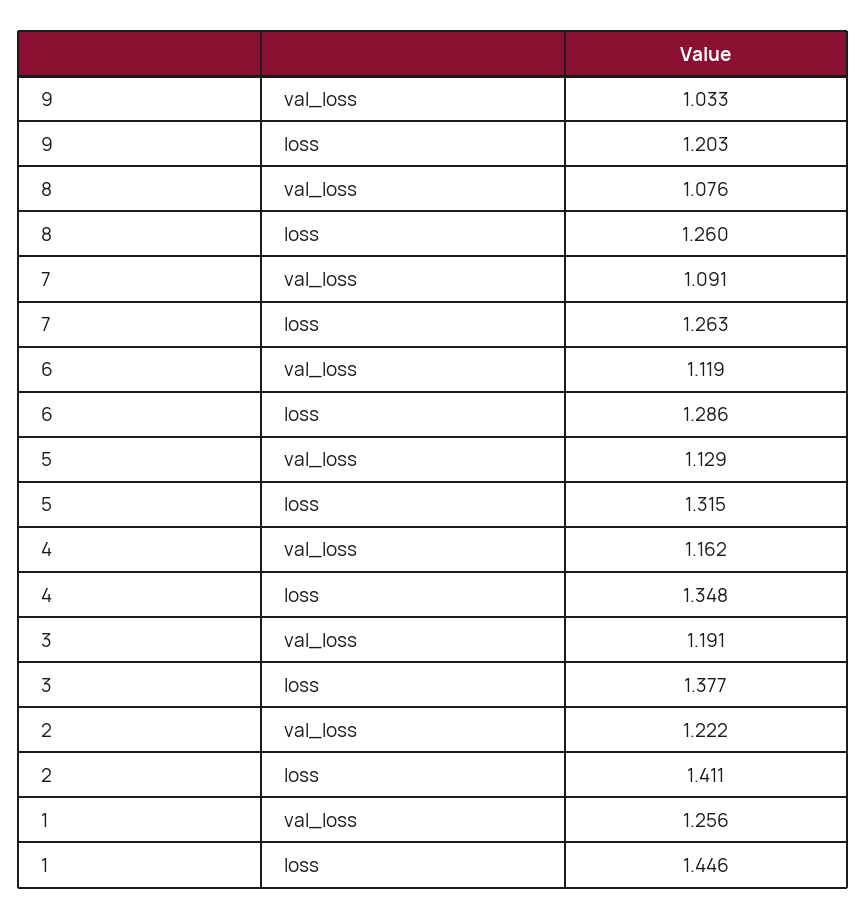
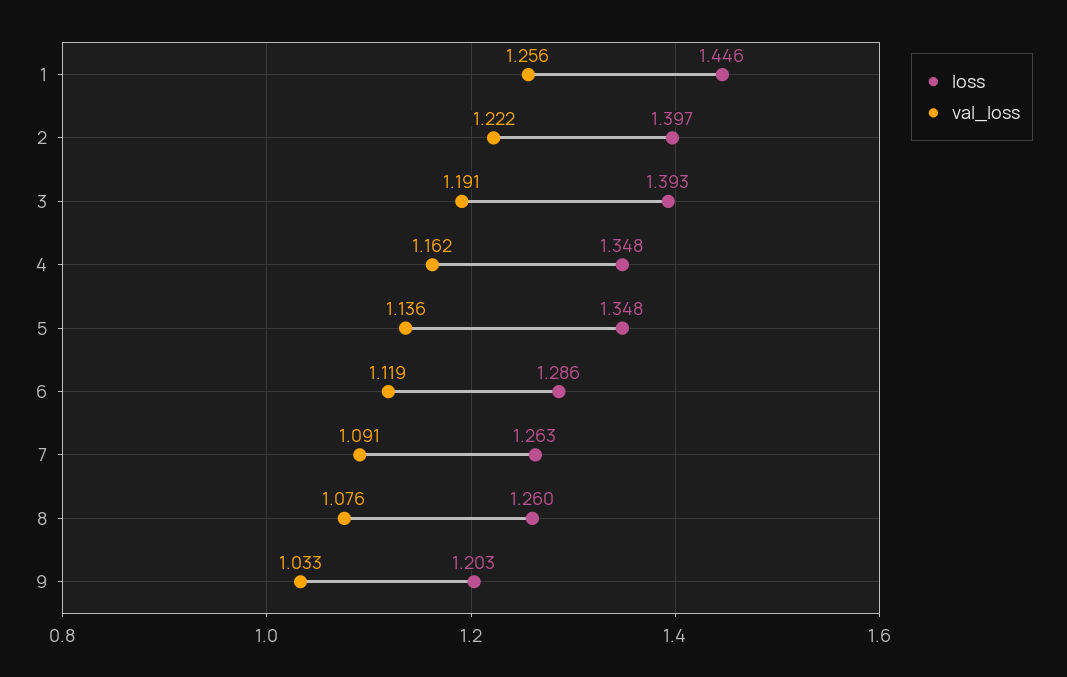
  {
    "val_loss": {
      "9": 1.033,
      "8": 1.076,
      "7": 1.091,
      "6": 1.119,
-     "5": 1.129,
+     "5": 1.136,
      "4": 1.162,
      "3": 1.191,
      "2": 1.222,
      "1": 1.256
    },
    "loss": {
      "9": 1.203,
      "8": 1.26,
      "7": 1.263,
      "6": 1.286,
-     "5": 1.315,
+     "5": 1.348,
      "4": 1.348,
-     "3": 1.377,
+     "3": 1.393,
-     "2": 1.411,
+     "2": 1.397,
      "1": 1.446
    }
  }

